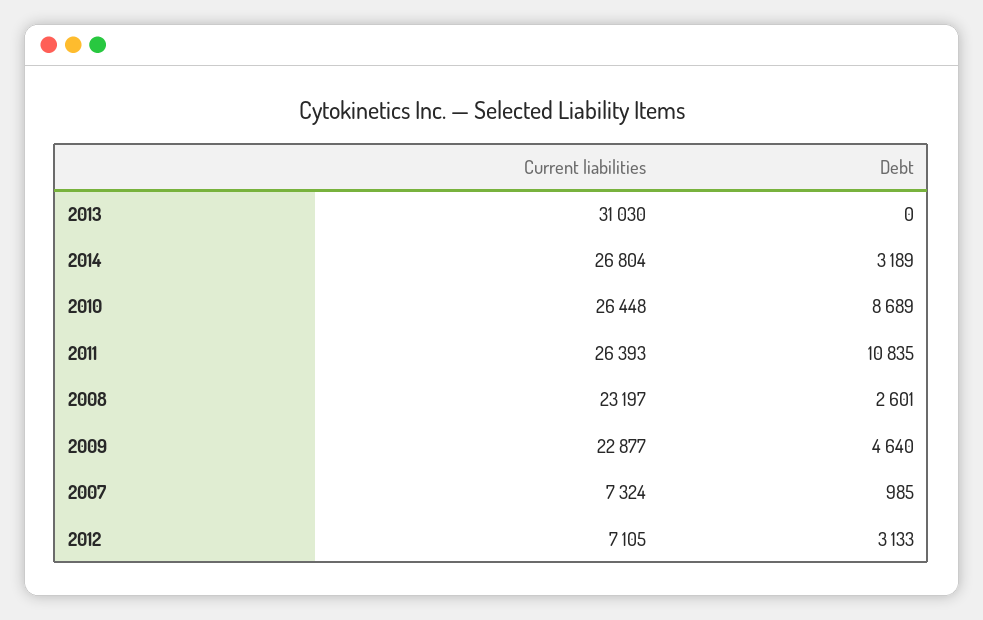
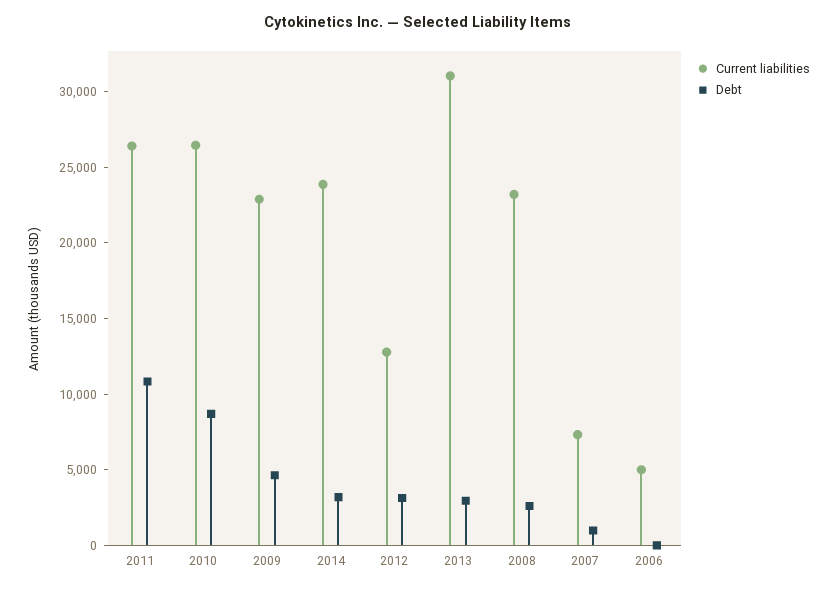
  {
    "Current liabilities": {
      "2013": 31030,
-     "2014": 26804,
+     "2014": 24000,
      "2010": 26448,
      "2011": 26393,
      "2008": 23197,
      "2009": 22877,
      "2007": 7324,
-     "2012": 7105
+     "2012": 13000,
+     "2006": 5000
    },
    "Debt": {
-     "2013": 0,
+     "2013": 3000,
      "2014": 3189,
      "2010": 8689,
      "2011": 10835,
      "2008": 2601,
      "2009": 4640,
      "2007": 985,
-     "2012": 3133
+     "2012": 3133,
+     "2006": 0
    }
  }

